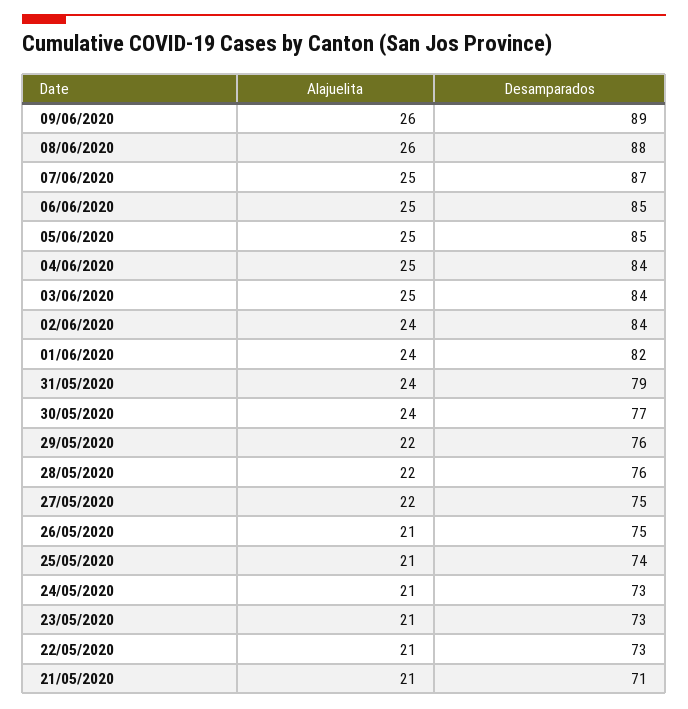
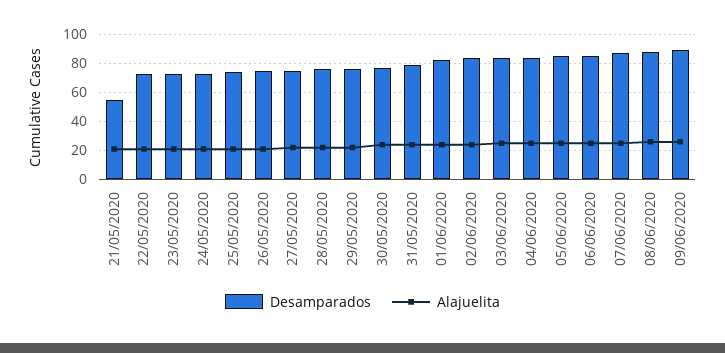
  {
    "Alajuelita": {
      "09/06/2020": 26,
      "08/06/2020": 26,
      "07/06/2020": 25,
      "06/06/2020": 25,
      "05/06/2020": 25,
      "04/06/2020": 25,
      "03/06/2020": 25,
      "02/06/2020": 24,
      "01/06/2020": 24,
      "31/05/2020": 24,
      "30/05/2020": 24,
      "29/05/2020": 22,
      "28/05/2020": 22,
      "27/05/2020": 22,
      "26/05/2020": 21,
      "25/05/2020": 21,
      "24/05/2020": 21,
      "23/05/2020": 21,
      "22/05/2020": 21,
      "21/05/2020": 21
    },
    "Desamparados": {
      "09/06/2020": 89,
      "08/06/2020": 88,
      "07/06/2020": 87,
      "06/06/2020": 85,
      "05/06/2020": 85,
      "04/06/2020": 84,
      "03/06/2020": 84,
      "02/06/2020": 84,
      "01/06/2020": 82,
      "31/05/2020": 79,
      "30/05/2020": 77,
      "29/05/2020": 76,
      "28/05/2020": 76,
      "27/05/2020": 75,
      "26/05/2020": 75,
      "25/05/2020": 74,
      "24/05/2020": 73,
      "23/05/2020": 73,
      "22/05/2020": 73,
-     "21/05/2020": 71
+     "21/05/2020": 55
    }
  }

